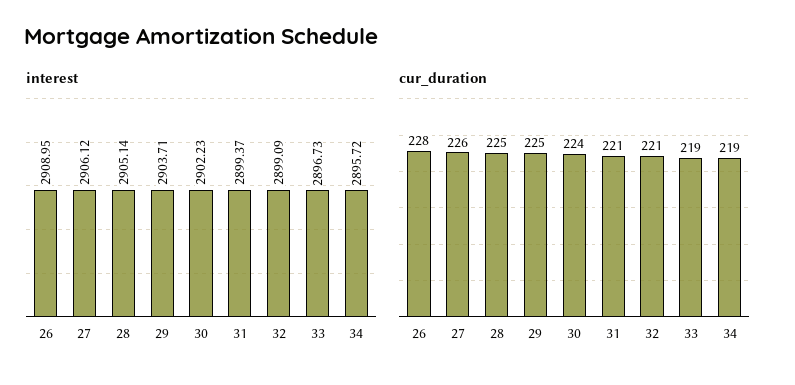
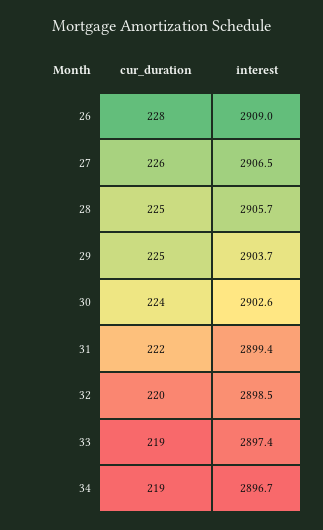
  {
    "interest": {
      "26": 2908.95,
-     "27": 2906.12,
+     "27": 2906.5,
-     "28": 2905.14,
+     "28": 2905.7,
      "29": 2903.71,
-     "30": 2902.23,
+     "30": 2902.6,
      "31": 2899.37,
-     "32": 2899.09,
+     "32": 2898.5,
-     "33": 2896.73,
+     "33": 2897.4,
-     "34": 2895.72
+     "34": 2896.7
    },
    "cur_duration": {
      "26": 228,
      "27": 226,
      "28": 225,
      "29": 225,
      "30": 224,
-     "31": 221,
+     "31": 222,
-     "32": 221,
+     "32": 220,
      "33": 219,
      "34": 219
    }
  }

